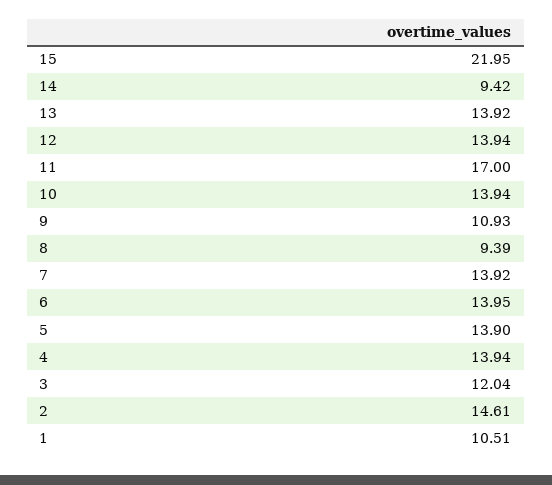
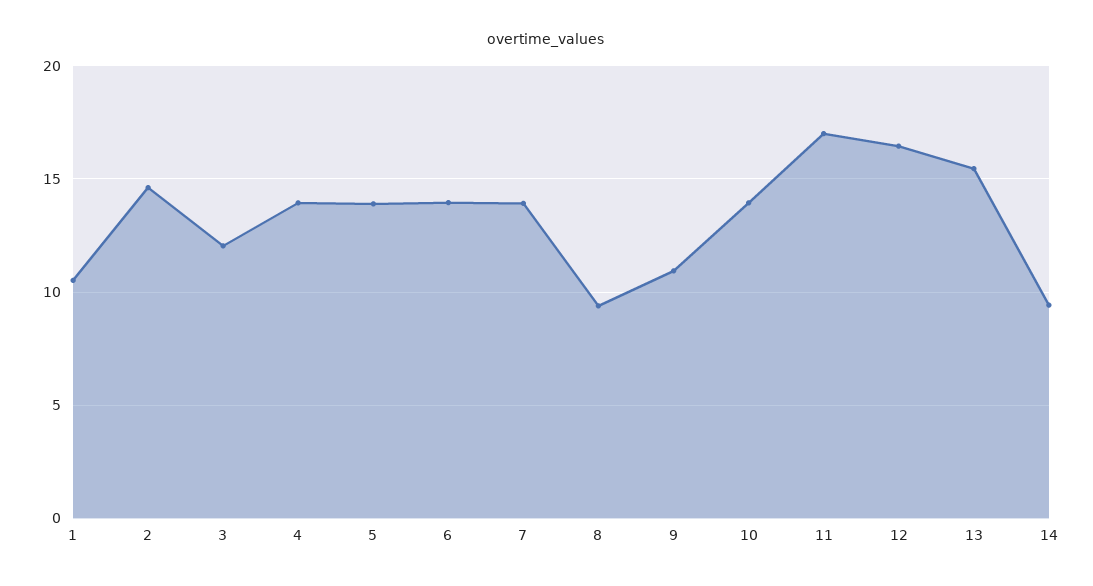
  {
-   "15": 21.95,
    "14": 9.42,
-   "13": 13.92,
+   "13": 15.5,
-   "12": 13.94,
+   "12": 16.5,
    "11": 17,
    "10": 13.94,
    "9": 10.93,
    "8": 9.39,
    "7": 13.92,
    "6": 13.95,
    "5": 13.9,
    "4": 13.94,
    "3": 12.04,
    "2": 14.61,
    "1": 10.51
  }

